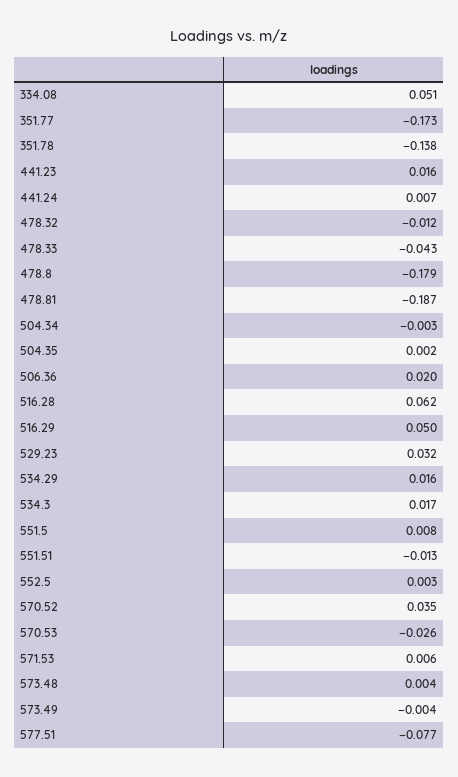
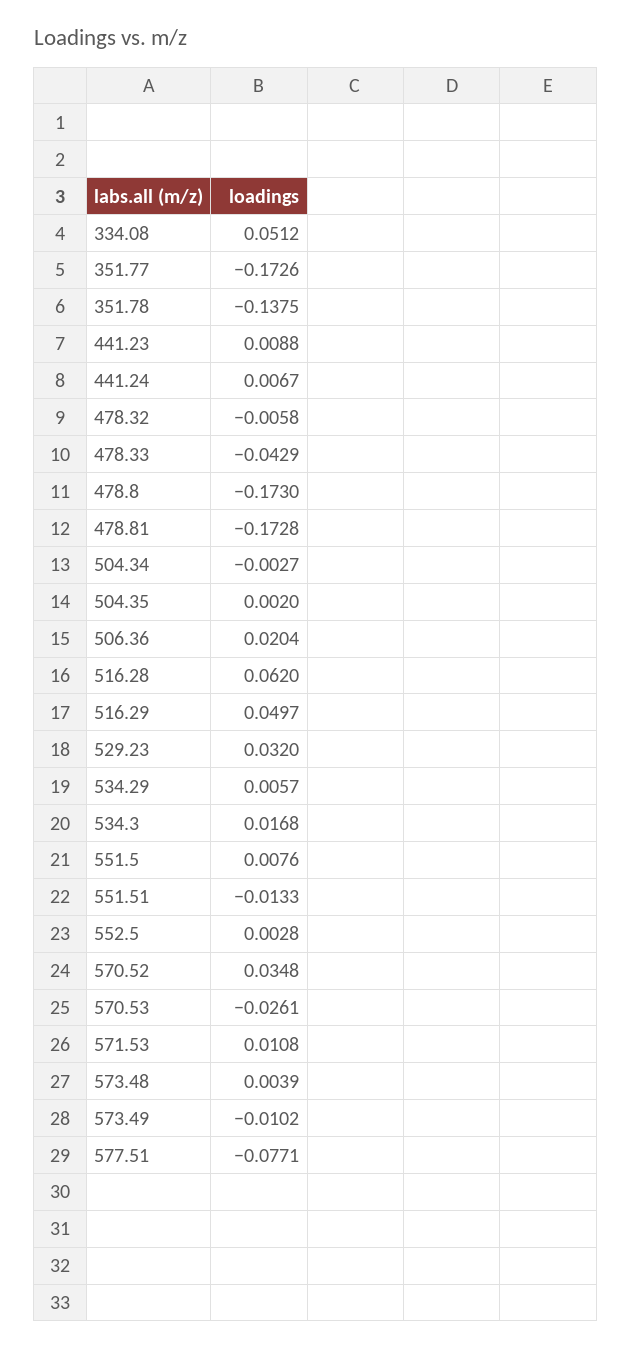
  {
    "334.08": 0.0512,
    "351.77": -0.1726,
    "351.78": -0.1375,
-   "441.23": 0.016,
+   "441.23": 0.0088,
    "441.24": 0.0067,
-   "478.32": -0.012,
+   "478.32": -0.0058,
    "478.33": -0.0429,
-   "478.8": -0.179,
+   "478.8": -0.173,
-   "478.81": -0.187,
+   "478.81": -0.1728,
    "504.34": -0.0027,
    "504.35": 0.002,
    "506.36": 0.0204,
    "516.28": 0.062,
    "516.29": 0.0497,
    "529.23": 0.032,
-   "534.29": 0.016,
+   "534.29": 0.0057,
    "534.3": 0.0168,
    "551.5": 0.0076,
    "551.51": -0.0133,
    "552.5": 0.0028,
    "570.52": 0.0348,
    "570.53": -0.0261,
-   "571.53": 0.006,
+   "571.53": 0.0108,
    "573.48": 0.0039,
-   "573.49": -0.004,
+   "573.49": -0.0102,
    "577.51": -0.0771
  }

